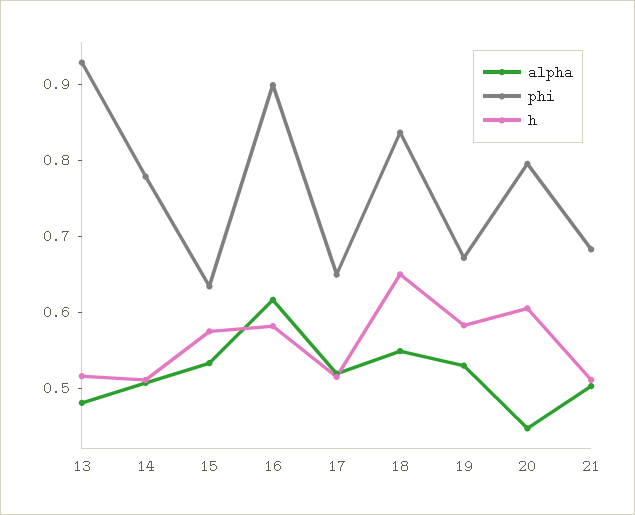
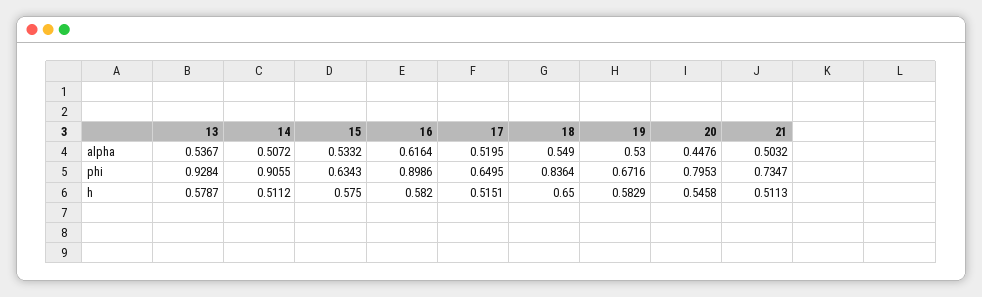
  {
    "alpha": {
-     "13": 0.48,
+     "13": 0.5367,
      "14": 0.5072,
      "15": 0.5332,
      "16": 0.6164,
      "17": 0.5195,
      "18": 0.549,
      "19": 0.53,
      "20": 0.4476,
      "21": 0.5032
    },
    "phi": {
      "13": 0.9284,
-     "14": 0.78,
+     "14": 0.9055,
      "15": 0.6343,
      "16": 0.8986,
      "17": 0.6495,
      "18": 0.8364,
      "19": 0.6716,
      "20": 0.7953,
-     "21": 0.68
+     "21": 0.7347
    },
    "h": {
-     "13": 0.52,
+     "13": 0.5787,
      "14": 0.5112,
      "15": 0.575,
      "16": 0.582,
      "17": 0.5151,
      "18": 0.65,
      "19": 0.5829,
-     "20": 0.6,
+     "20": 0.5458,
      "21": 0.5113
    }
  }

